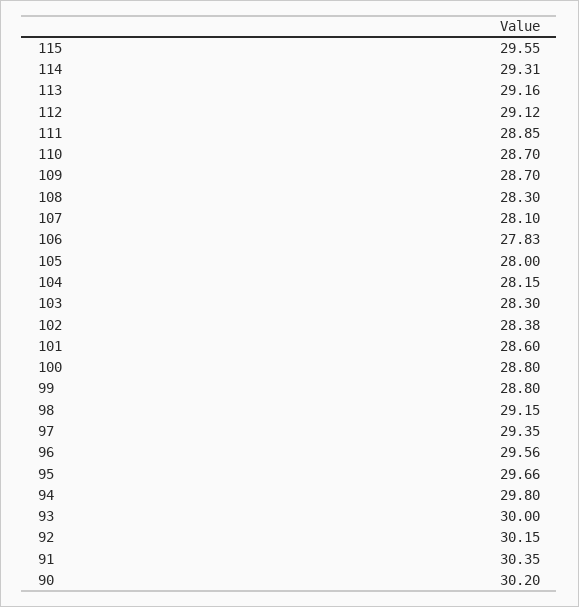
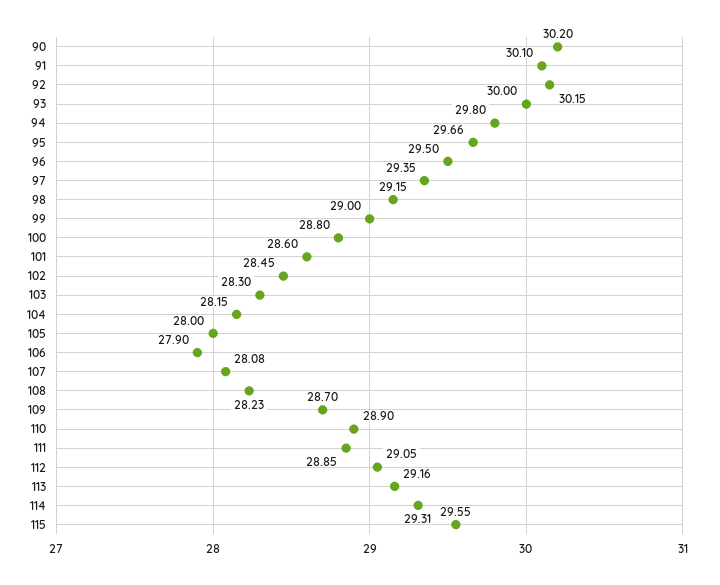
  {
    "115": 29.55,
    "114": 29.31,
    "113": 29.16,
-   "112": 29.12,
+   "112": 29.05,
    "111": 28.85,
-   "110": 28.7,
+   "110": 28.9,
    "109": 28.7,
-   "108": 28.3,
+   "108": 28.23,
-   "107": 28.1,
+   "107": 28.08,
-   "106": 27.83,
+   "106": 27.9,
    "105": 28,
    "104": 28.15,
    "103": 28.3,
-   "102": 28.38,
+   "102": 28.45,
    "101": 28.6,
    "100": 28.8,
-   "99": 28.8,
+   "99": 29,
    "98": 29.15,
    "97": 29.35,
-   "96": 29.56,
+   "96": 29.5,
    "95": 29.66,
    "94": 29.8,
    "93": 30,
    "92": 30.15,
-   "91": 30.35,
+   "91": 30.1,
    "90": 30.2
  }

